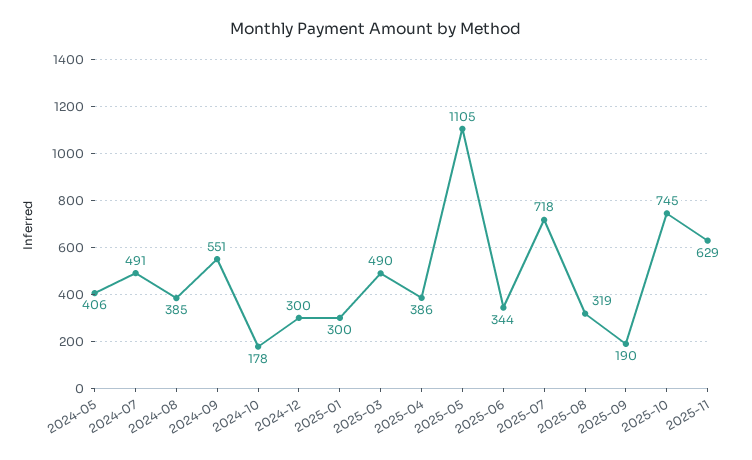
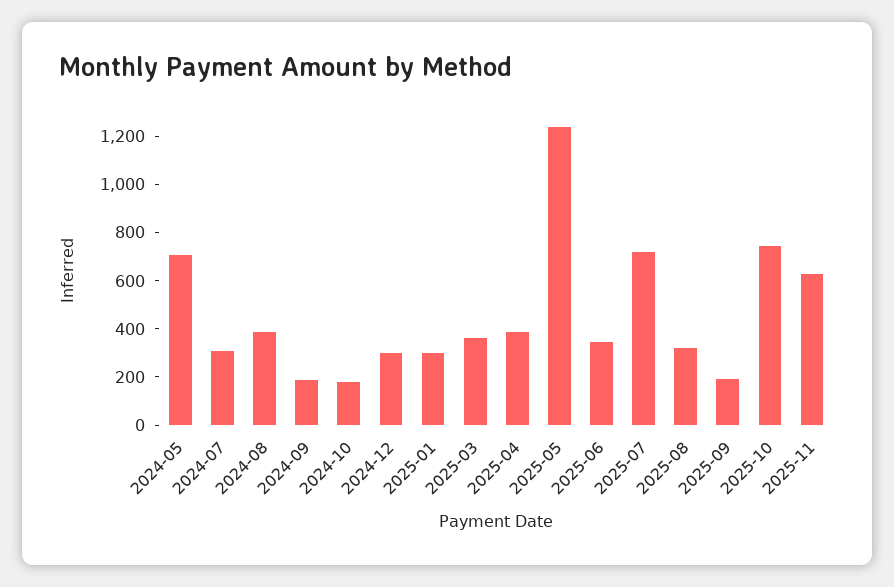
  {
-   "2024-05": 406,
+   "2024-05": 700,
-   "2024-07": 491,
+   "2024-07": 300,
    "2024-08": 385,
-   "2024-09": 551,
+   "2024-09": 200,
    "2024-10": 178,
    "2024-12": 300,
    "2025-01": 300,
-   "2025-03": 490,
+   "2025-03": 350,
    "2025-04": 386,
-   "2025-05": 1105,
+   "2025-05": 1250,
    "2025-06": 344,
    "2025-07": 718,
    "2025-08": 319,
    "2025-09": 190,
    "2025-10": 745,
    "2025-11": 629
  }

